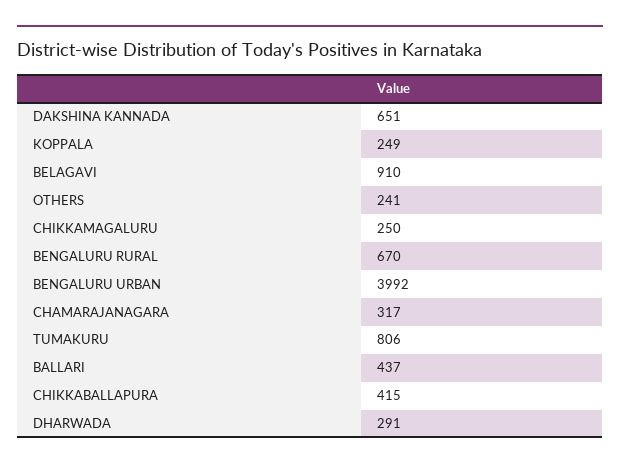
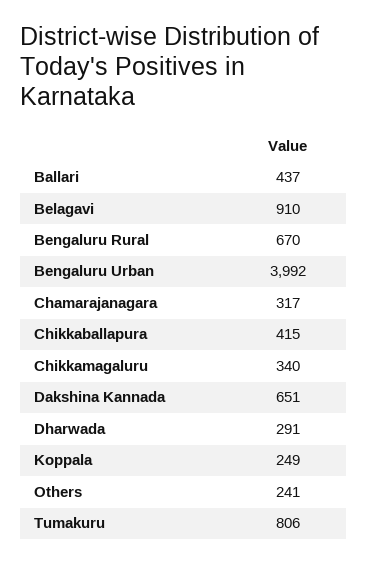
  {
    "DAKSHINA KANNADA": 651,
    "KOPPALA": 249,
    "BELAGAVI": 910,
    "OTHERS": 241,
-   "CHIKKAMAGALURU": 250,
+   "CHIKKAMAGALURU": 340,
    "BENGALURU RURAL": 670,
    "BENGALURU URBAN": 3992,
    "CHAMARAJANAGARA": 317,
    "TUMAKURU": 806,
    "BALLARI": 437,
    "CHIKKABALLAPURA": 415,
    "DHARWADA": 291
  }

